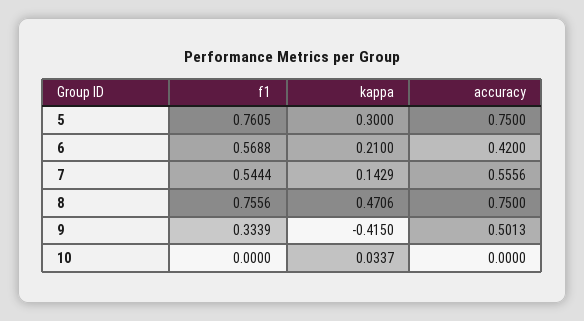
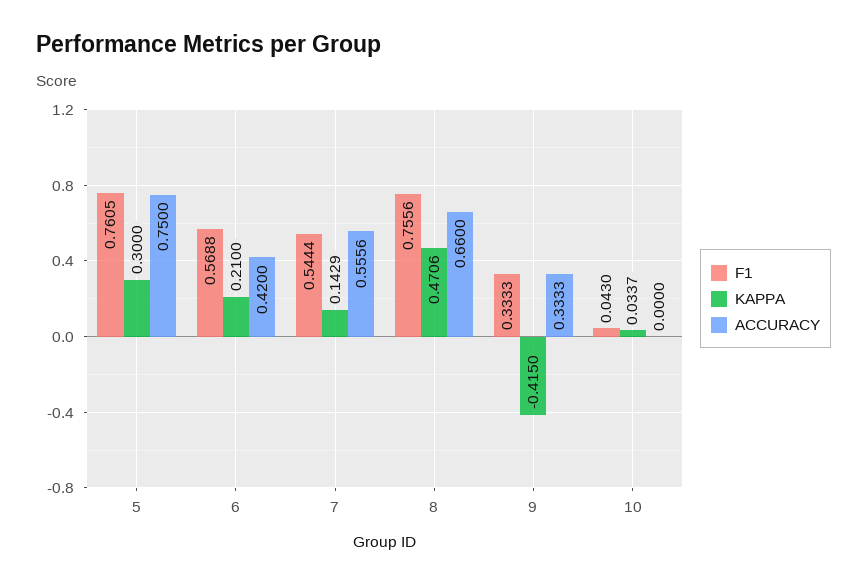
  {
    "f1": {
      "5": 0.7605,
      "6": 0.5688,
      "7": 0.5444,
      "8": 0.7556,
-     "9": 0.3339,
+     "9": 0.3333,
-     "10": 0
+     "10": 0.043
    },
    "kappa": {
      "5": 0.3,
      "6": 0.21,
      "7": 0.1429,
      "8": 0.4706,
      "9": -0.415,
      "10": 0.0337
    },
    "accuracy": {
      "5": 0.75,
      "6": 0.42,
      "7": 0.5556,
-     "8": 0.75,
+     "8": 0.66,
-     "9": 0.5013,
+     "9": 0.3333,
      "10": 0
    }
  }

